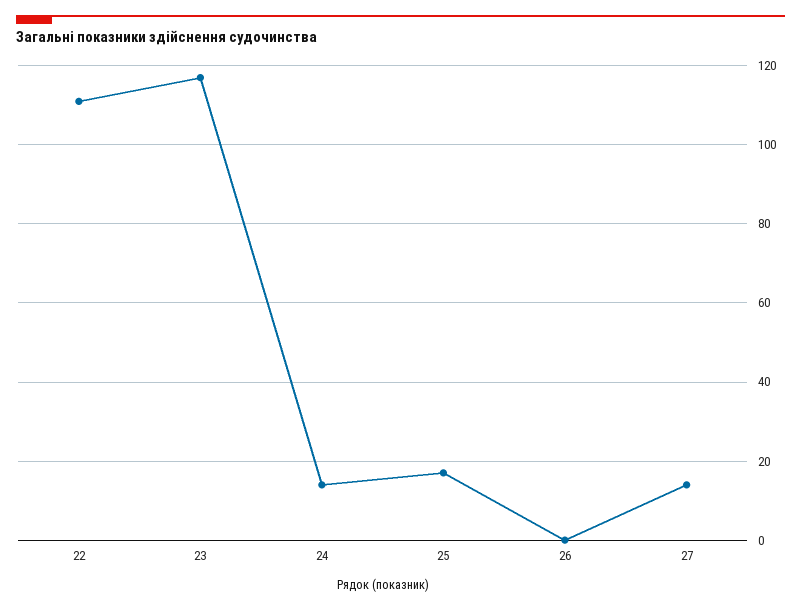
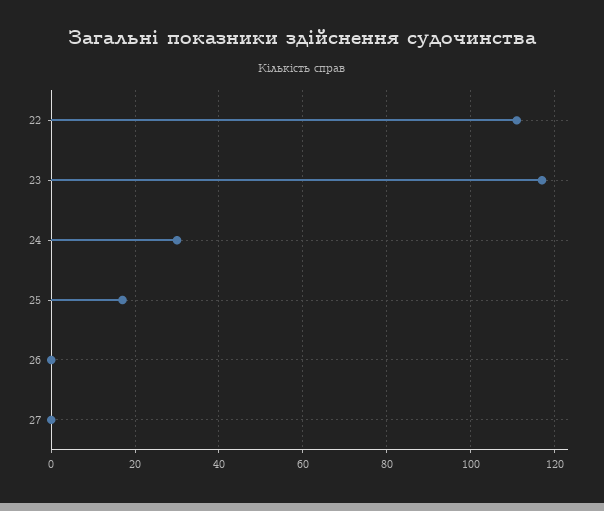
  {
    "22": 110,
    "23": 115,
-   "24": 15,
+   "24": 30,
    "25": 15,
    "26": 0,
-   "27": 15
+   "27": 0
  }

